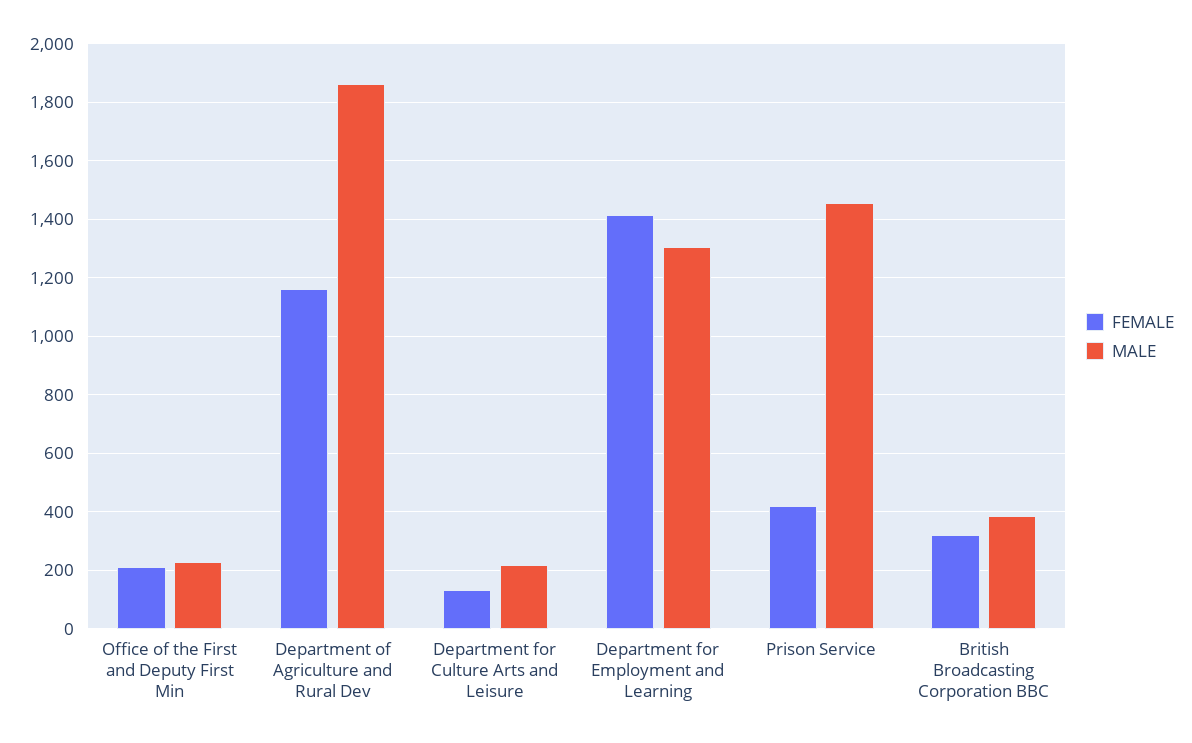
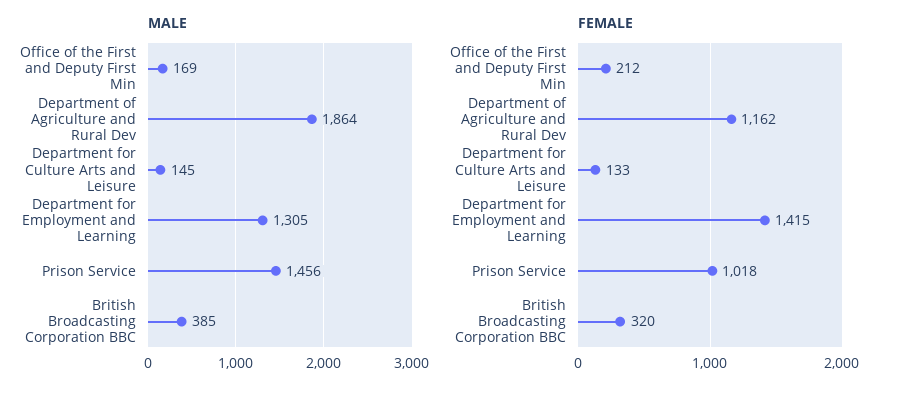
  {
    "FEMALE": {
      "Office of the First and Deputy First Min": 212,
      "Department of Agriculture and Rural Dev": 1162,
      "Department for Culture Arts and Leisure": 133,
      "Department for Employment and Learning": 1415,
-     "Prison Service": 425,
+     "Prison Service": 1018,
      "British Broadcasting Corporation BBC": 320
    },
    "MALE": {
-     "Office of the First and Deputy First Min": 225,
+     "Office of the First and Deputy First Min": 169,
      "Department of Agriculture and Rural Dev": 1864,
-     "Department for Culture Arts and Leisure": 225,
+     "Department for Culture Arts and Leisure": 145,
      "Department for Employment and Learning": 1305,
      "Prison Service": 1456,
      "British Broadcasting Corporation BBC": 385
    }
  }

